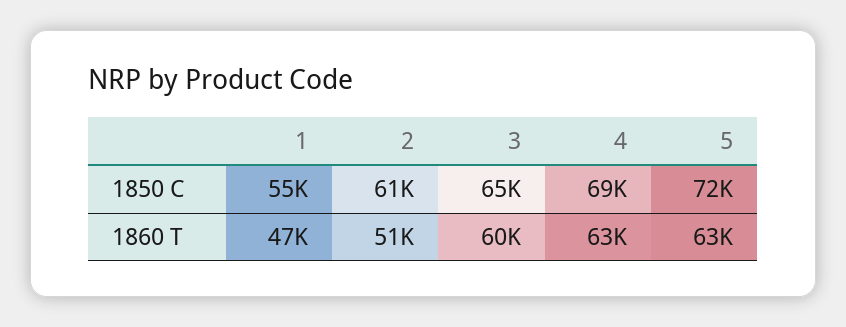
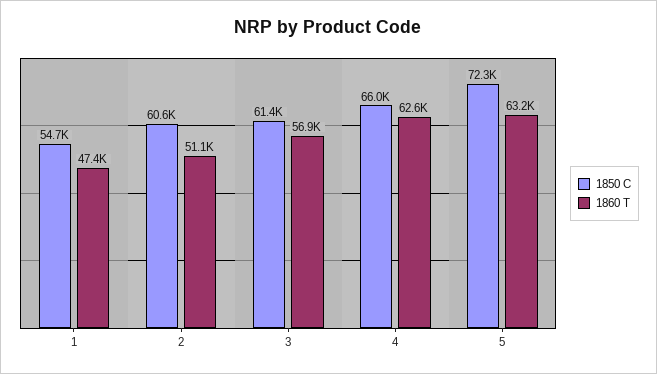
  {
    "1850 C": {
      "1": 54700,
      "2": 60600,
-     "3": 65000,
+     "3": 61400,
-     "4": 69000,
+     "4": 66000,
      "5": 72300
    },
    "1860 T": {
      "1": 47400,
      "2": 51100,
-     "3": 60000,
+     "3": 56900,
      "4": 62600,
      "5": 63200
    }
  }

